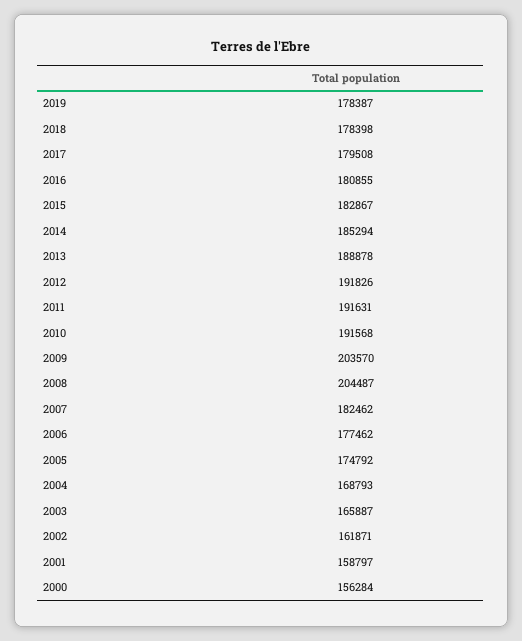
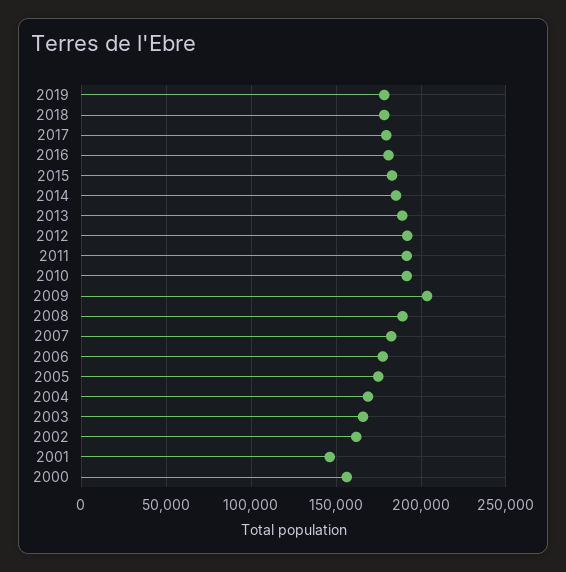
  {
    "2019": 178387,
    "2018": 178398,
    "2017": 179508,
    "2016": 180855,
    "2015": 182867,
    "2014": 185294,
    "2013": 188878,
    "2012": 191826,
    "2011": 191631,
    "2010": 191568,
    "2009": 203570,
-   "2008": 204487,
+   "2008": 190000,
    "2007": 182462,
    "2006": 177462,
    "2005": 174792,
    "2004": 168793,
    "2003": 165887,
    "2002": 161871,
-   "2001": 158797,
+   "2001": 145000,
    "2000": 156284
  }

